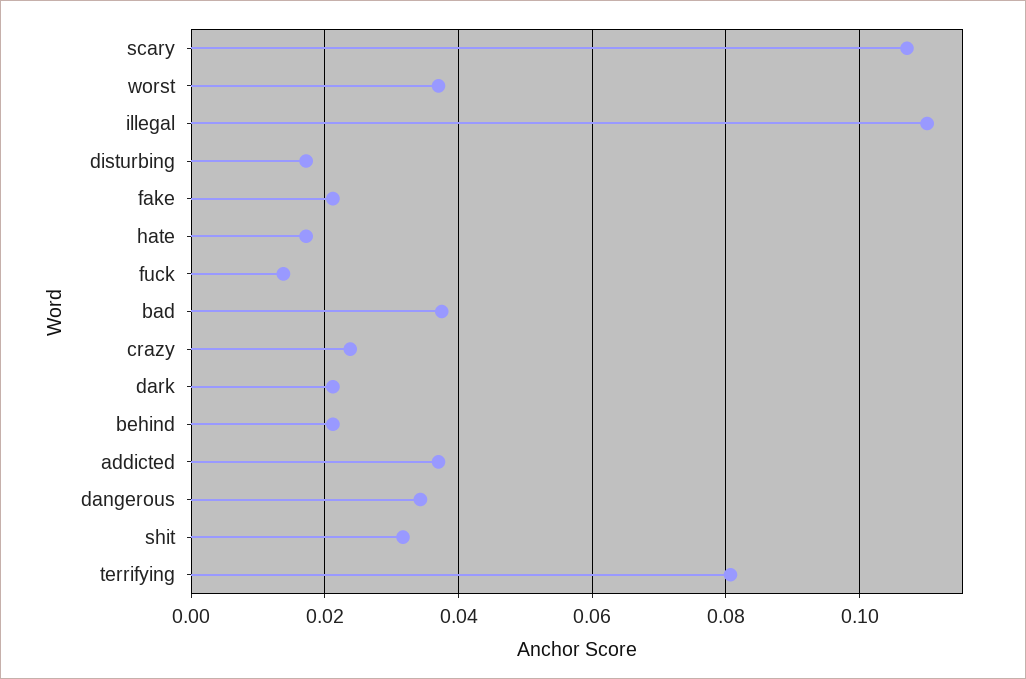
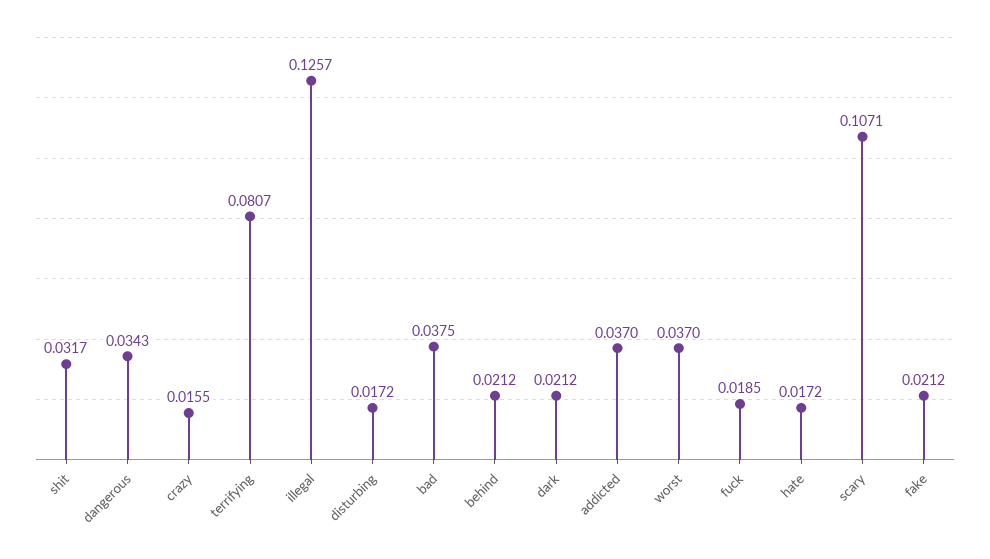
  {
    "scary": 0.1071,
    "worst": 0.037,
-   "illegal": 0.11,
+   "illegal": 0.1257,
    "disturbing": 0.0172,
    "fake": 0.0212,
    "hate": 0.0172,
-   "fuck": 0.014,
+   "fuck": 0.0185,
    "bad": 0.0375,
-   "crazy": 0.024,
+   "crazy": 0.0155,
    "dark": 0.0212,
    "behind": 0.0212,
    "addicted": 0.037,
    "dangerous": 0.0343,
    "shit": 0.0317,
    "terrifying": 0.0807
  }

